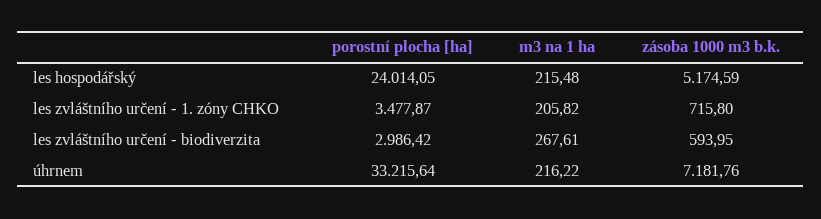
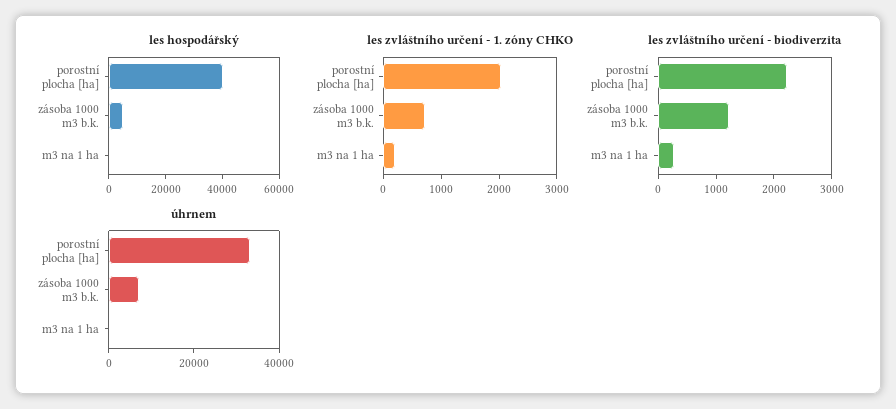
  {
    "les hospodářský": {
-     "porostní plocha [ha]": 24014.05,
+     "porostní plocha [ha]": 40000,
      "m3 na 1 ha": 215.48,
      "zásoba 1000 m3 b.k.": 5174.59
    },
    "les zvláštního určení - 1. zóny CHKO": {
-     "porostní plocha [ha]": 3477.87,
+     "porostní plocha [ha]": 2000,
      "m3 na 1 ha": 205.82,
      "zásoba 1000 m3 b.k.": 715.8
    },
    "les zvláštního určení - biodiverzita": {
-     "porostní plocha [ha]": 2986.42,
+     "porostní plocha [ha]": 2200,
      "m3 na 1 ha": 267.61,
-     "zásoba 1000 m3 b.k.": 593.95
+     "zásoba 1000 m3 b.k.": 1200
    },
    "úhrnem": {
      "porostní plocha [ha]": 33215.64,
      "m3 na 1 ha": 216.22,
      "zásoba 1000 m3 b.k.": 7181.76
    }
  }

